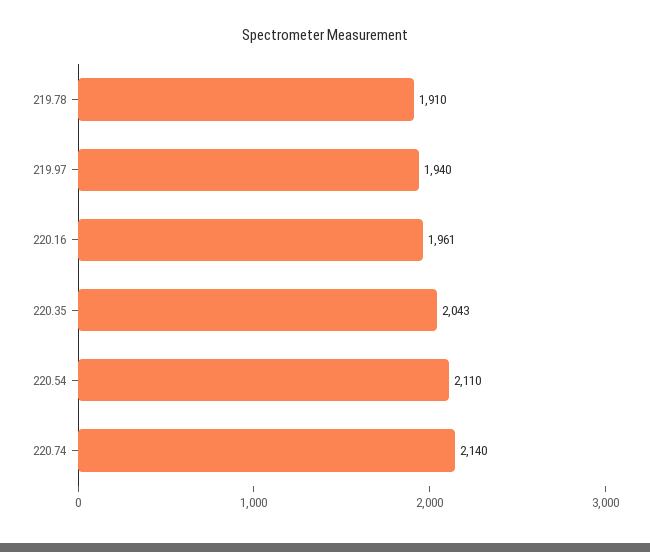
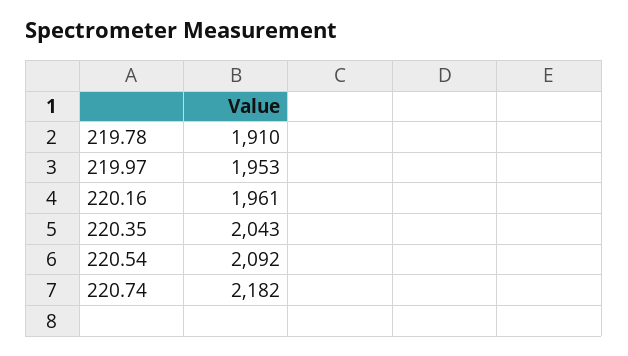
  {
    "219.78": 1910,
-   "219.97": 1940,
+   "219.97": 1953,
    "220.16": 1961,
    "220.35": 2043,
-   "220.54": 2110,
+   "220.54": 2092,
-   "220.74": 2140
+   "220.74": 2182
  }

